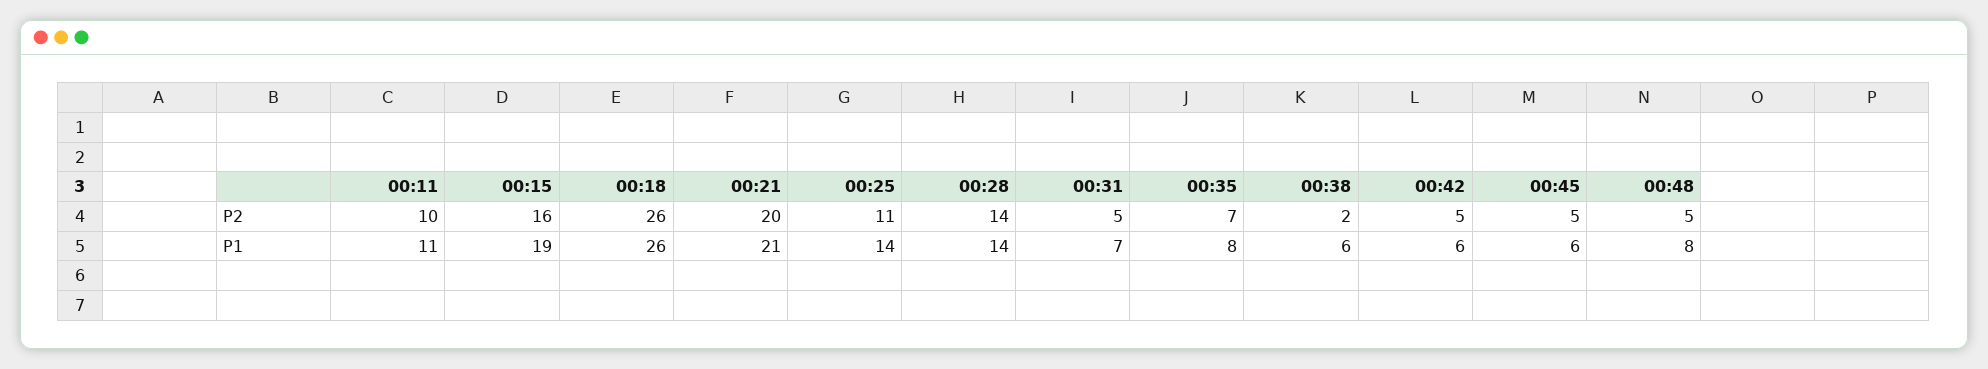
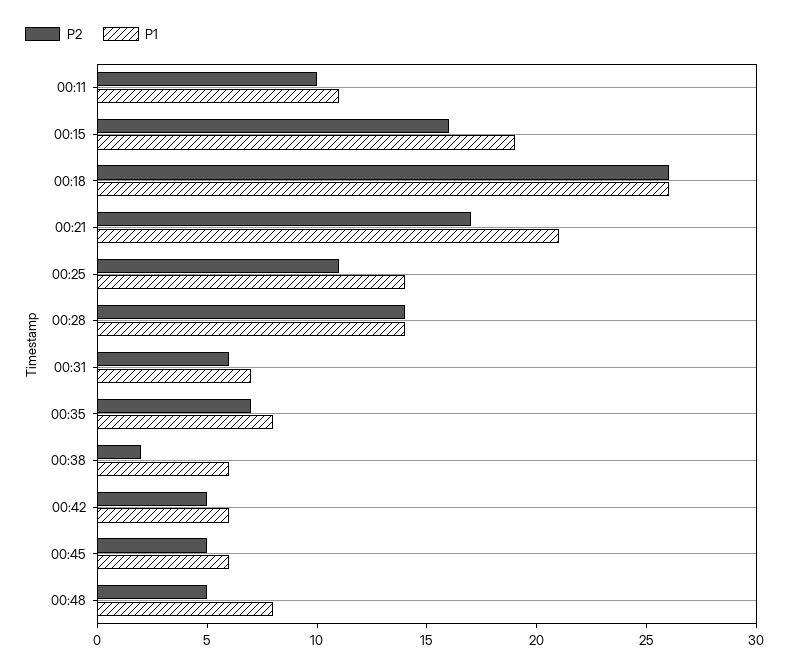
  {
    "P2": {
      "00:11": 10,
      "00:15": 16,
      "00:18": 26,
-     "00:21": 20,
+     "00:21": 17,
      "00:25": 11,
      "00:28": 14,
-     "00:31": 5,
+     "00:31": 6,
      "00:35": 7,
      "00:38": 2,
      "00:42": 5,
      "00:45": 5,
      "00:48": 5
    },
    "P1": {
      "00:11": 11,
      "00:15": 19,
      "00:18": 26,
      "00:21": 21,
      "00:25": 14,
      "00:28": 14,
      "00:31": 7,
      "00:35": 8,
      "00:38": 6,
      "00:42": 6,
      "00:45": 6,
      "00:48": 8
    }
  }

